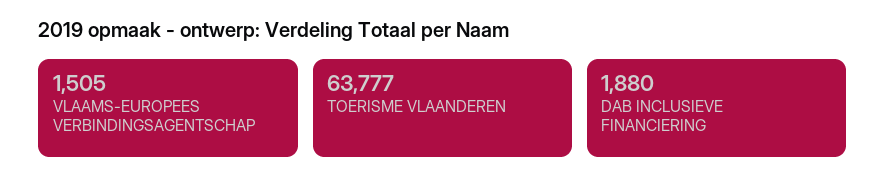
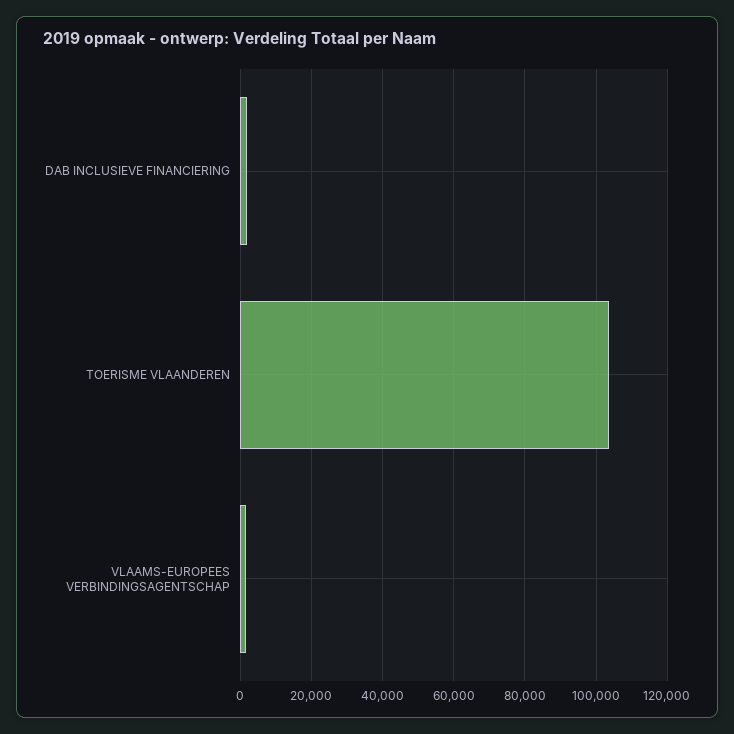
  {
    "VLAAMS-EUROPEES VERBINDINGSAGENTSCHAP": 1505,
-   "TOERISME VLAANDEREN": 63777,
+   "TOERISME VLAANDEREN": 104000,
    "DAB INCLUSIEVE FINANCIERING": 1880
  }

